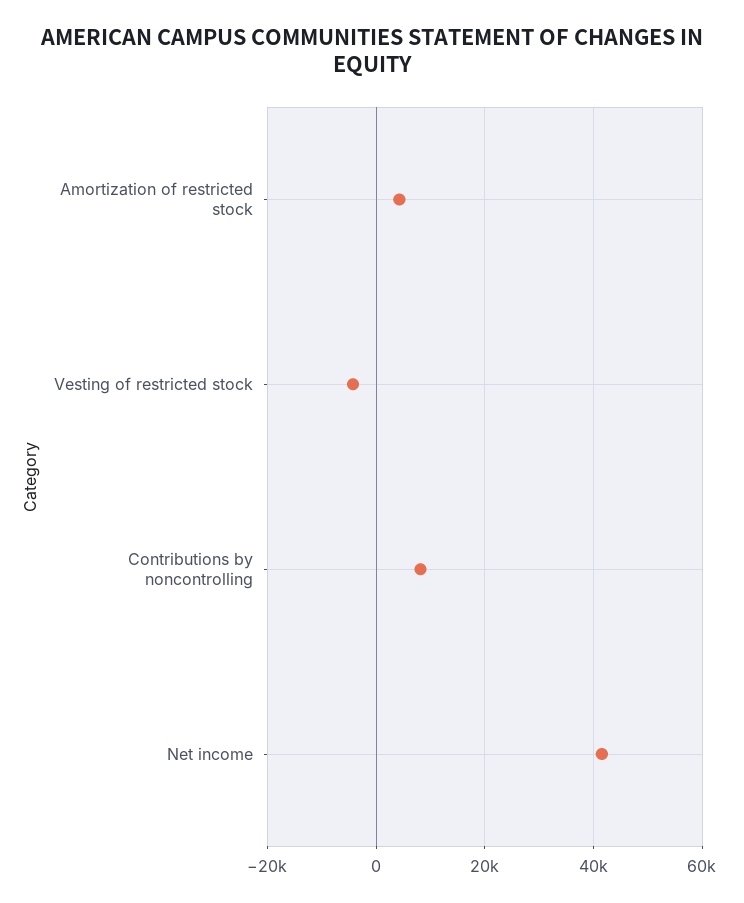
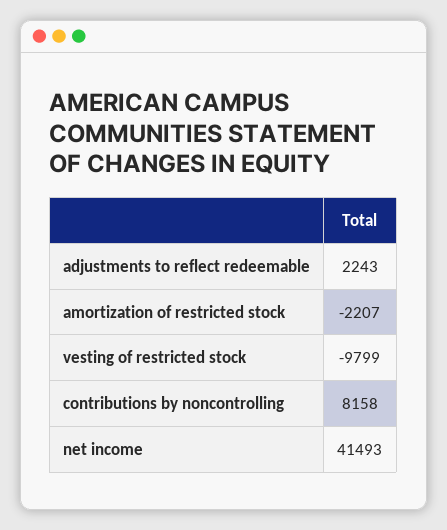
  {
-   "Amortization of restricted stock": 4000,
+   "Amortization of restricted stock": -2207,
-   "Vesting of restricted stock": -4000,
+   "Vesting of restricted stock": -9799,
    "Contributions by noncontrolling": 8158,
-   "Net income": 41493
+   "Net income": 41493,
+   "adjustments to reflect redeemable": 2243
  }

